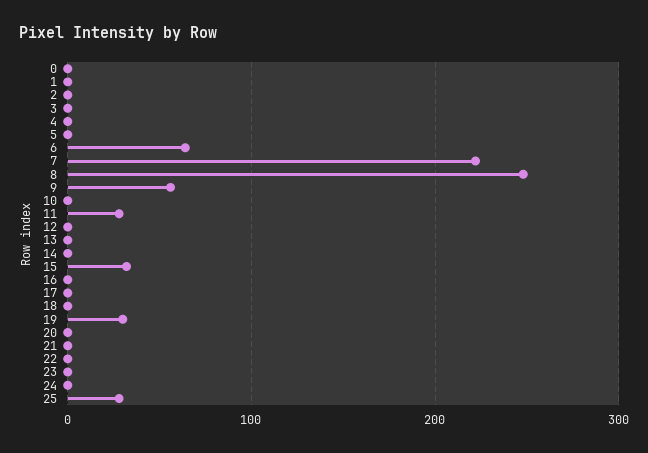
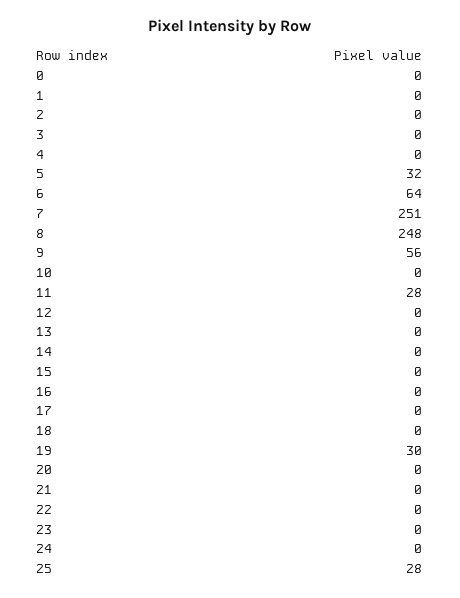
  {
    "0": 0,
    "1": 0,
    "2": 0,
    "3": 0,
    "4": 0,
-   "5": 0,
+   "5": 32,
    "6": 64,
-   "7": 220,
+   "7": 251,
    "8": 248,
    "9": 56,
    "10": 0,
    "11": 28,
    "12": 0,
    "13": 0,
    "14": 0,
-   "15": 30,
+   "15": 0,
    "16": 0,
    "17": 0,
    "18": 0,
    "19": 30,
    "20": 0,
    "21": 0,
    "22": 0,
    "23": 0,
    "24": 0,
    "25": 28
  }

